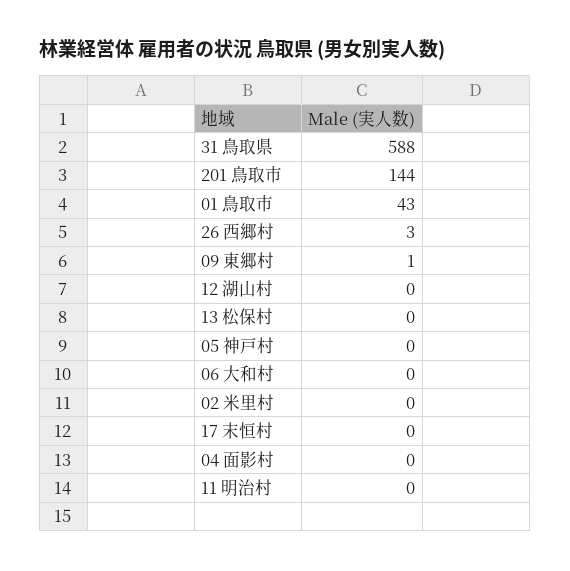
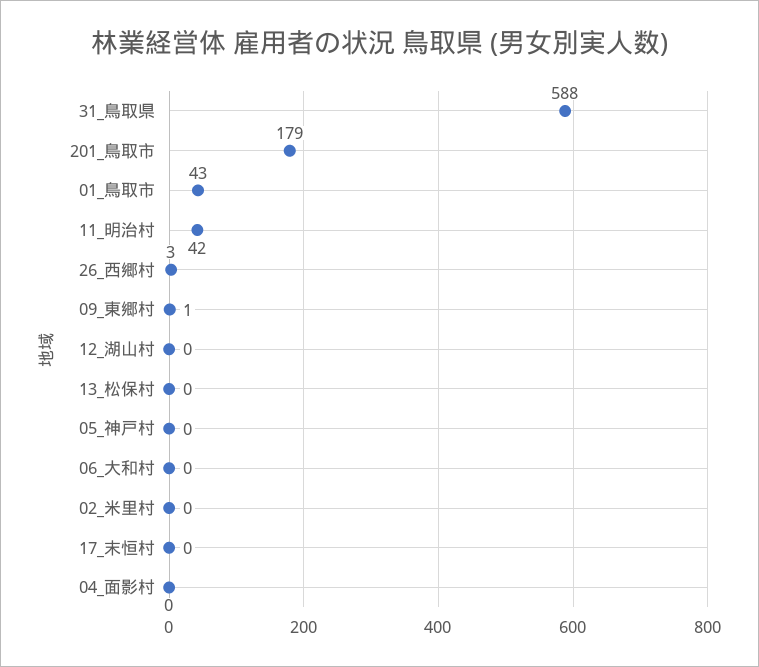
  {
    "31 鳥取県": 588,
-   "201 鳥取市": 144,
+   "201 鳥取市": 179,
    "01 鳥取市": 43,
    "26 西郷村": 3,
    "09 東郷村": 1,
    "12 湖山村": 0,
    "13 松保村": 0,
    "05 神戸村": 0,
    "06 大和村": 0,
    "02 米里村": 0,
    "17 末恒村": 0,
    "04 面影村": 0,
-   "11 明治村": 0
+   "11 明治村": 42
  }

